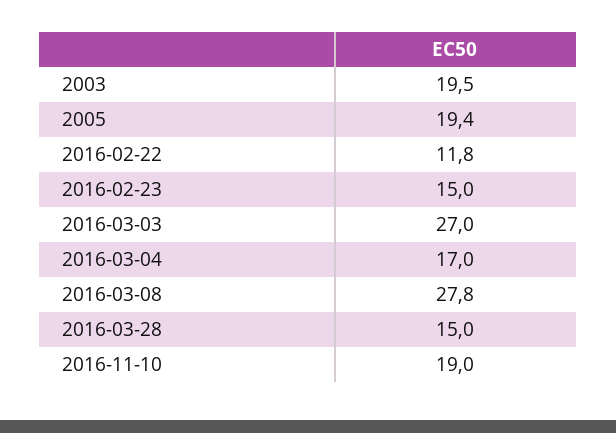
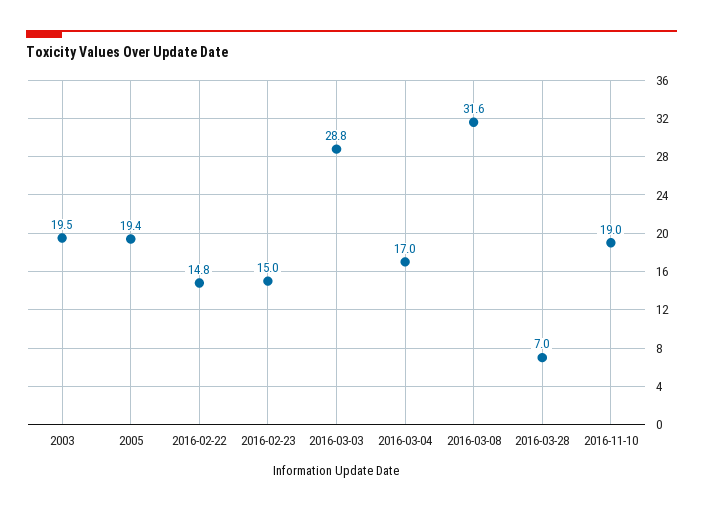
  {
    "2003": 19.5,
    "2005": 19.4,
-   "2016-02-22": 11.8,
+   "2016-02-22": 14.8,
    "2016-02-23": 15,
-   "2016-03-03": 27,
+   "2016-03-03": 28.8,
    "2016-03-04": 17,
-   "2016-03-08": 27.8,
+   "2016-03-08": 31.6,
-   "2016-03-28": 15,
+   "2016-03-28": 7,
    "2016-11-10": 19
  }

